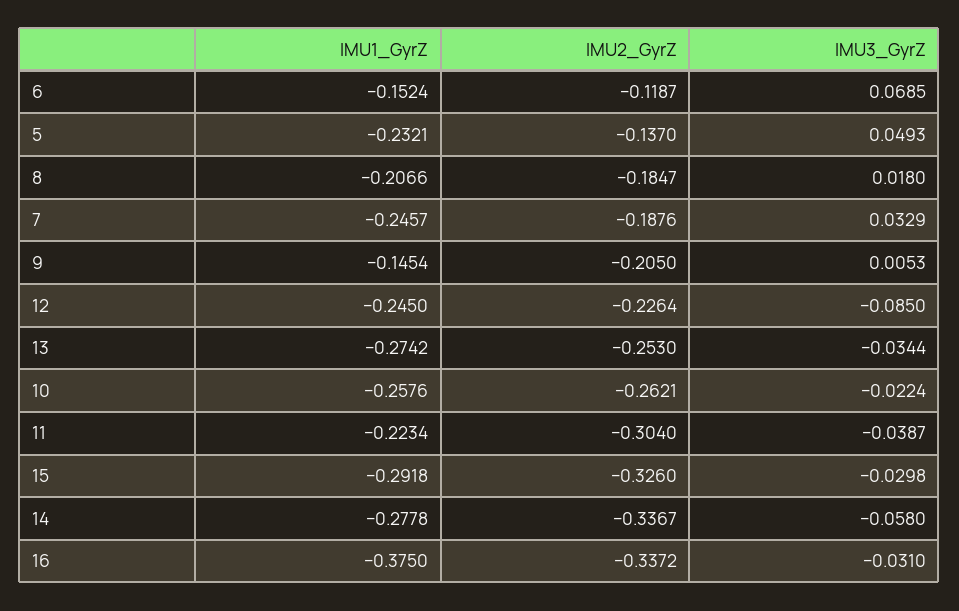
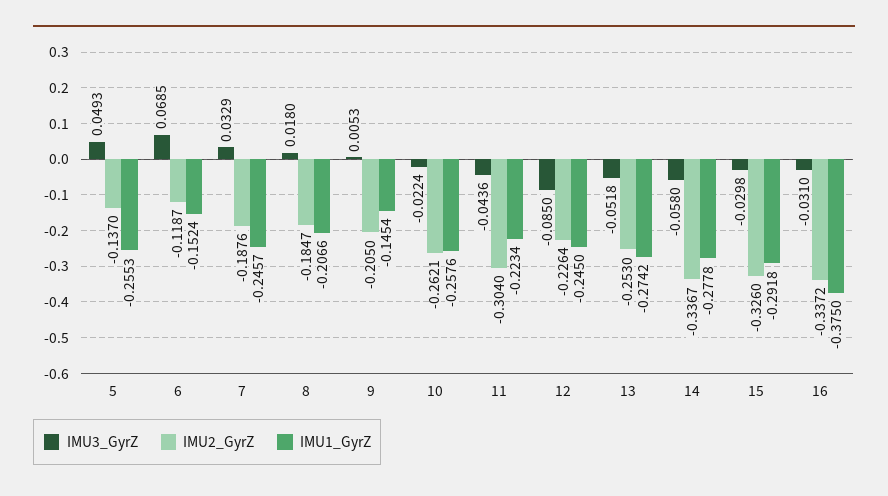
  {
    "IMU1_GyrZ": {
      "6": -0.1524,
-     "5": -0.2321,
+     "5": -0.2553,
      "8": -0.2066,
      "7": -0.2457,
      "9": -0.1454,
      "12": -0.245,
      "13": -0.2742,
      "10": -0.2576,
      "11": -0.2234,
      "15": -0.2918,
      "14": -0.2778,
      "16": -0.375
    },
    "IMU2_GyrZ": {
      "6": -0.1187,
      "5": -0.137,
      "8": -0.1847,
      "7": -0.1876,
      "9": -0.205,
      "12": -0.2264,
      "13": -0.253,
      "10": -0.2621,
      "11": -0.304,
      "15": -0.326,
      "14": -0.3367,
      "16": -0.3372
    },
    "IMU3_GyrZ": {
      "6": 0.0685,
      "5": 0.0493,
      "8": 0.018,
      "7": 0.0329,
      "9": 0.0053,
      "12": -0.085,
-     "13": -0.0344,
+     "13": -0.0518,
      "10": -0.0224,
-     "11": -0.0387,
+     "11": -0.0436,
      "15": -0.0298,
      "14": -0.058,
      "16": -0.031
    }
  }

